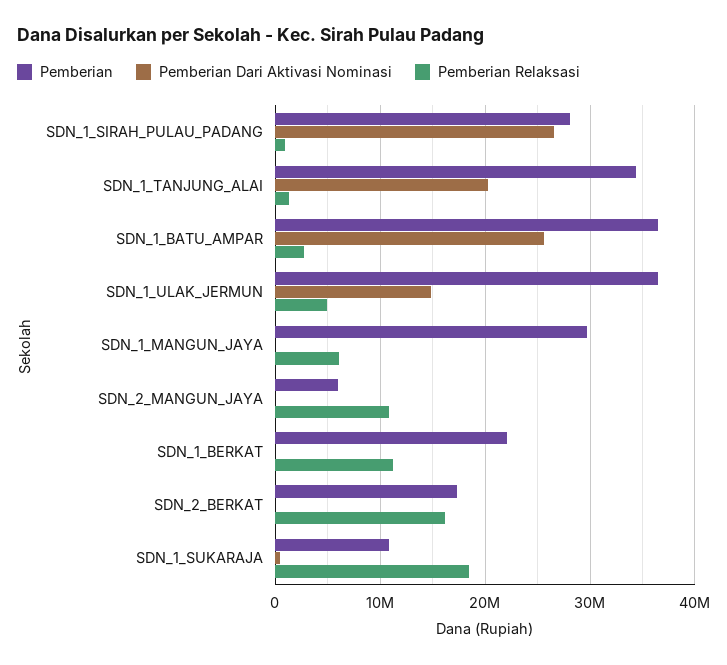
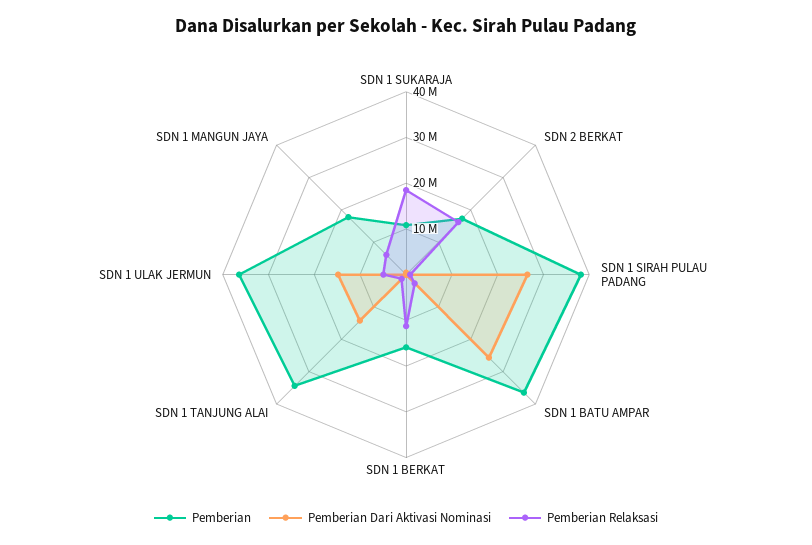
  {
    "Pemberian": {
-     "SDN_1_SIRAH_PULAU_PADANG": 28000000,
+     "SDN_1_SIRAH_PULAU_PADANG": 38000000,
      "SDN_1_TANJUNG_ALAI": 34000000,
      "SDN_1_BATU_AMPAR": 36000000,
      "SDN_1_ULAK_JERMUN": 36000000,
-     "SDN_1_MANGUN_JAYA": 30000000,
+     "SDN_1_MANGUN_JAYA": 18000000,
-     "SDN_2_MANGUN_JAYA": 6000000,
-     "SDN_1_BERKAT": 22000000,
+     "SDN_1_BERKAT": 16000000,
      "SDN_2_BERKAT": 17000000,
      "SDN_1_SUKARAJA": 11000000
    },
    "Pemberian Dari Aktivasi Nominasi": {
      "SDN_1_SIRAH_PULAU_PADANG": 27000000,
-     "SDN_1_TANJUNG_ALAI": 20000000,
+     "SDN_1_TANJUNG_ALAI": 14000000,
      "SDN_1_BATU_AMPAR": 26000000,
      "SDN_1_ULAK_JERMUN": 15000000,
      "SDN_1_MANGUN_JAYA": 0,
-     "SDN_2_MANGUN_JAYA": 0,
      "SDN_1_BERKAT": 0,
      "SDN_2_BERKAT": 0,
      "SDN_1_SUKARAJA": 0
    },
    "Pemberian Relaksasi": {
      "SDN_1_SIRAH_PULAU_PADANG": 1000000,
      "SDN_1_TANJUNG_ALAI": 1000000,
      "SDN_1_BATU_AMPAR": 3000000,
      "SDN_1_ULAK_JERMUN": 5000000,
      "SDN_1_MANGUN_JAYA": 6000000,
-     "SDN_2_MANGUN_JAYA": 11000000,
      "SDN_1_BERKAT": 11000000,
      "SDN_2_BERKAT": 16000000,
      "SDN_1_SUKARAJA": 18000000
    }
  }

